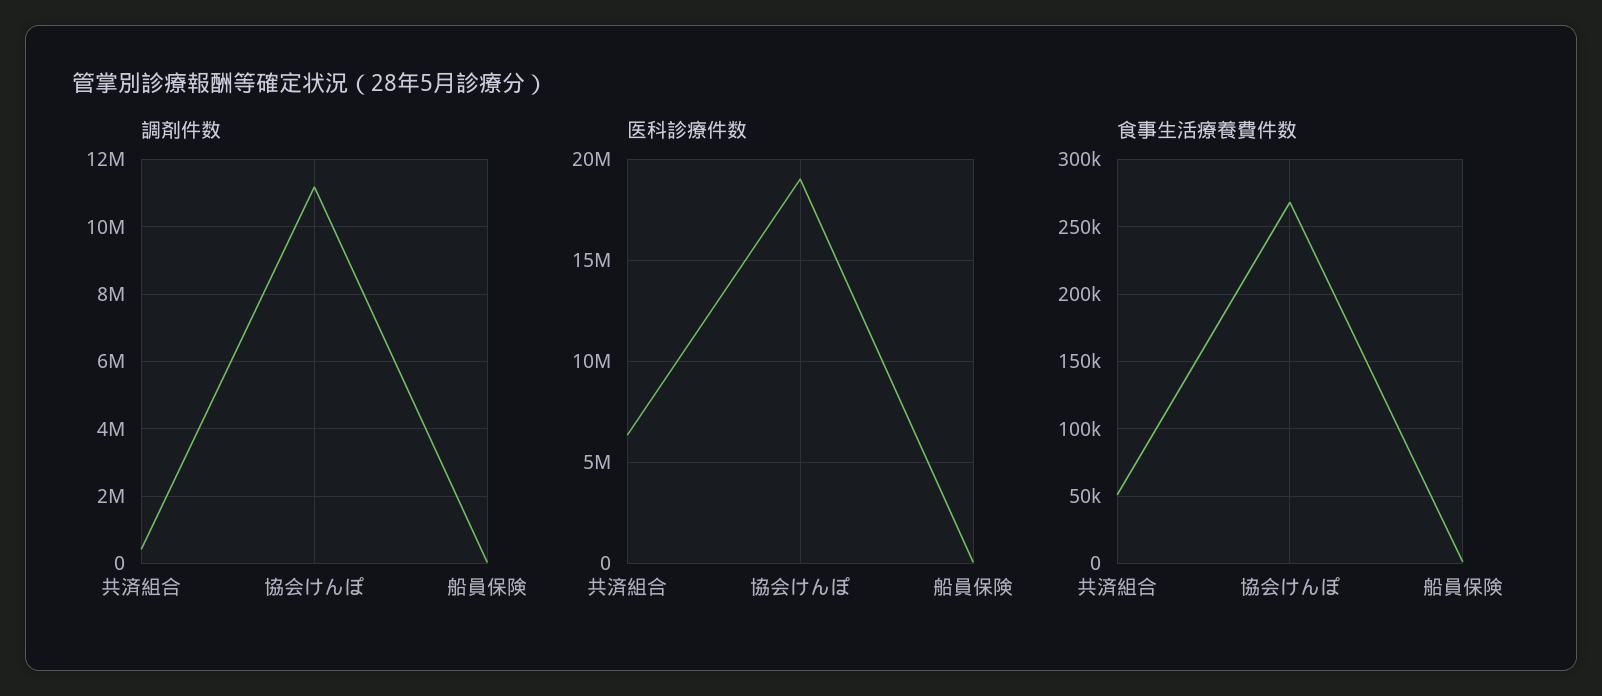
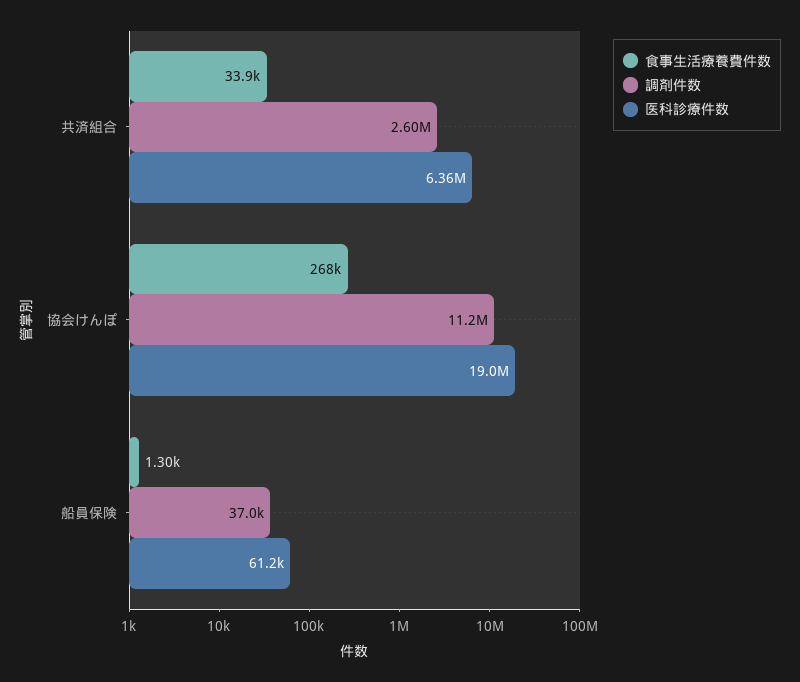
  {
    "調剤件数": {
-     "共済組合": 400000,
+     "共済組合": 2600000,
      "協会けんぽ": 11200000,
      "船員保険": 37000
    },
    "医科診療件数": {
      "共済組合": 6360000,
      "協会けんぽ": 19000000,
      "船員保険": 61200
    },
    "食事生活療養費件数": {
-     "共済組合": 50000,
+     "共済組合": 33900,
      "協会けんぽ": 268000,
      "船員保険": 1300
    }
  }

